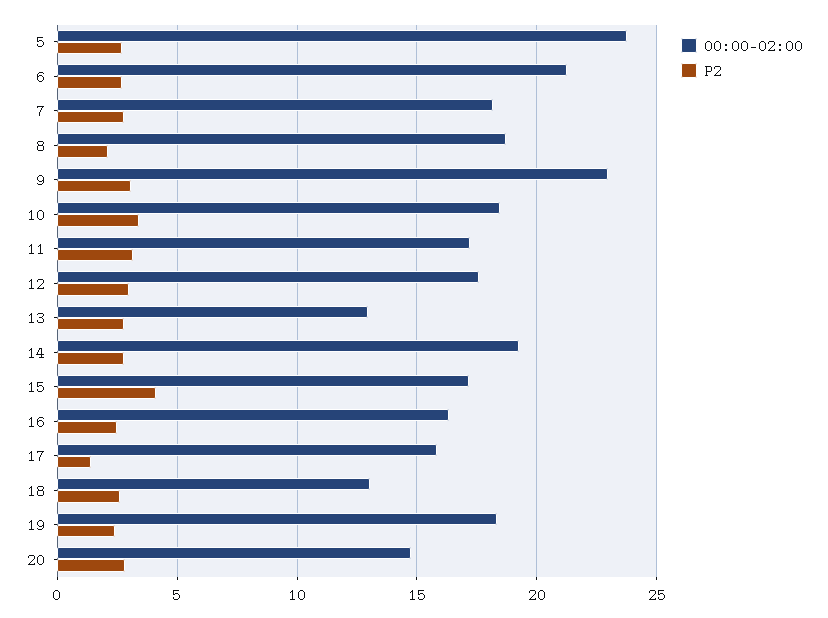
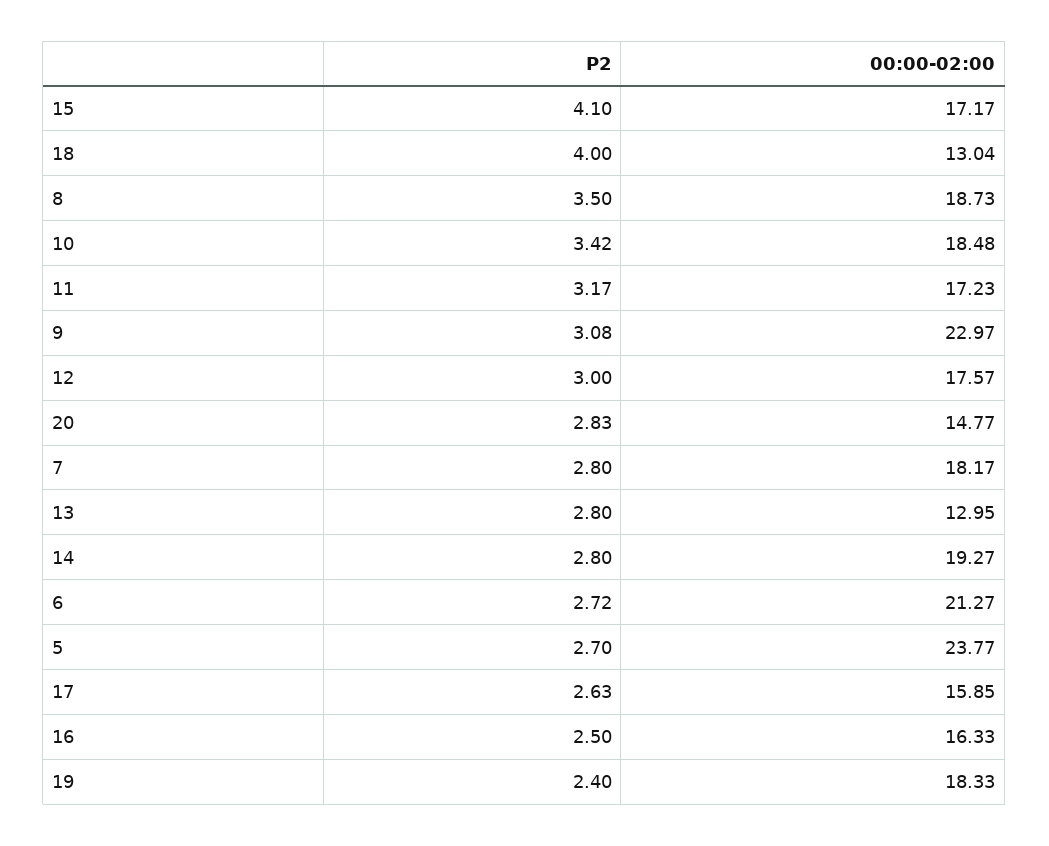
  {
    "00:00-02:00": {
      "5": 23.77,
      "6": 21.27,
      "7": 18.17,
      "8": 18.73,
      "9": 22.97,
      "10": 18.48,
      "11": 17.23,
      "12": 17.57,
      "13": 12.95,
      "14": 19.27,
      "15": 17.17,
      "16": 16.33,
      "17": 15.85,
      "18": 13.04,
      "19": 18.33,
      "20": 14.77
    },
    "P2": {
      "5": 2.7,
      "6": 2.72,
      "7": 2.8,
-     "8": 2,
+     "8": 3.5,
      "9": 3.08,
      "10": 3.42,
      "11": 3.17,
      "12": 3,
      "13": 2.8,
      "14": 2.8,
      "15": 4.1,
      "16": 2.5,
-     "17": 1.5,
+     "17": 2.63,
-     "18": 2.5,
+     "18": 4,
      "19": 2.4,
      "20": 2.83
    }
  }

